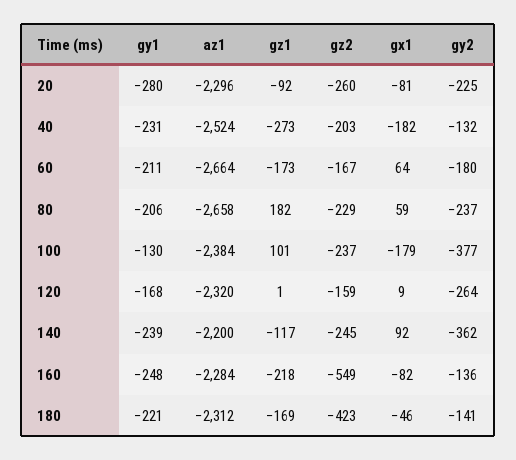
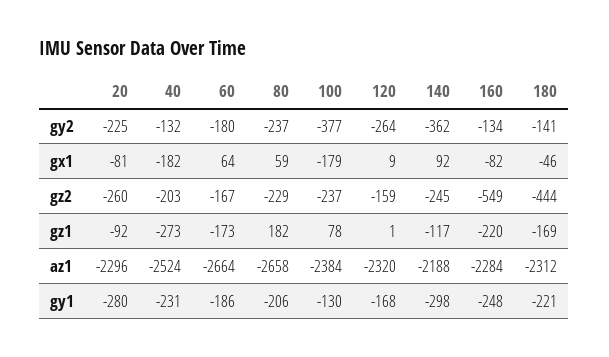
  {
    "gy1": {
      "20": -280,
      "40": -231,
-     "60": -211,
+     "60": -186,
      "80": -206,
      "100": -130,
      "120": -168,
-     "140": -239,
+     "140": -298,
      "160": -248,
      "180": -221
    },
    "az1": {
      "20": -2296,
      "40": -2524,
      "60": -2664,
      "80": -2658,
      "100": -2384,
      "120": -2320,
-     "140": -2200,
+     "140": -2188,
      "160": -2284,
      "180": -2312
    },
    "gz1": {
      "20": -92,
      "40": -273,
      "60": -173,
      "80": 182,
-     "100": 101,
+     "100": 78,
      "120": 1,
      "140": -117,
-     "160": -218,
+     "160": -220,
      "180": -169
    },
    "gz2": {
      "20": -260,
      "40": -203,
      "60": -167,
      "80": -229,
      "100": -237,
      "120": -159,
      "140": -245,
      "160": -549,
-     "180": -423
+     "180": -444
    },
    "gx1": {
      "20": -81,
      "40": -182,
      "60": 64,
      "80": 59,
      "100": -179,
      "120": 9,
      "140": 92,
      "160": -82,
      "180": -46
    },
    "gy2": {
      "20": -225,
      "40": -132,
      "60": -180,
      "80": -237,
      "100": -377,
      "120": -264,
      "140": -362,
-     "160": -136,
+     "160": -134,
      "180": -141
    }
  }

